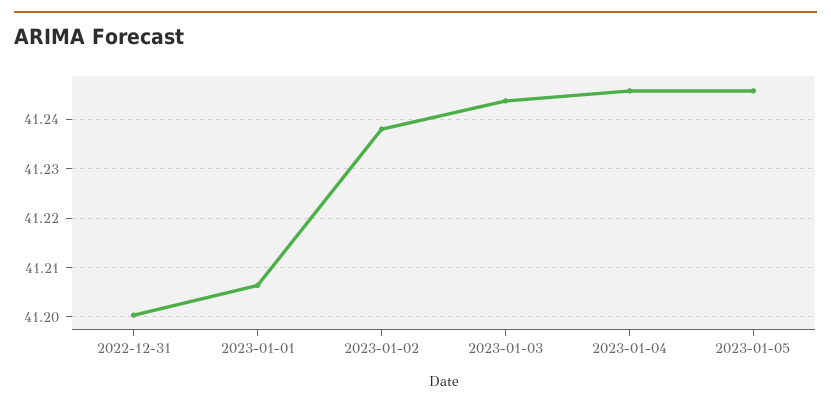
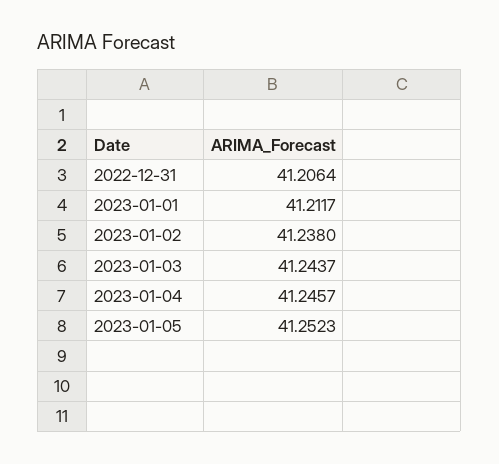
  {
-   "2022-12-31": 41.2,
+   "2022-12-31": 41.2064,
-   "2023-01-01": 41.206,
+   "2023-01-01": 41.2117,
    "2023-01-02": 41.238,
    "2023-01-03": 41.2437,
    "2023-01-04": 41.2457,
-   "2023-01-05": 41.246
+   "2023-01-05": 41.2523
  }

